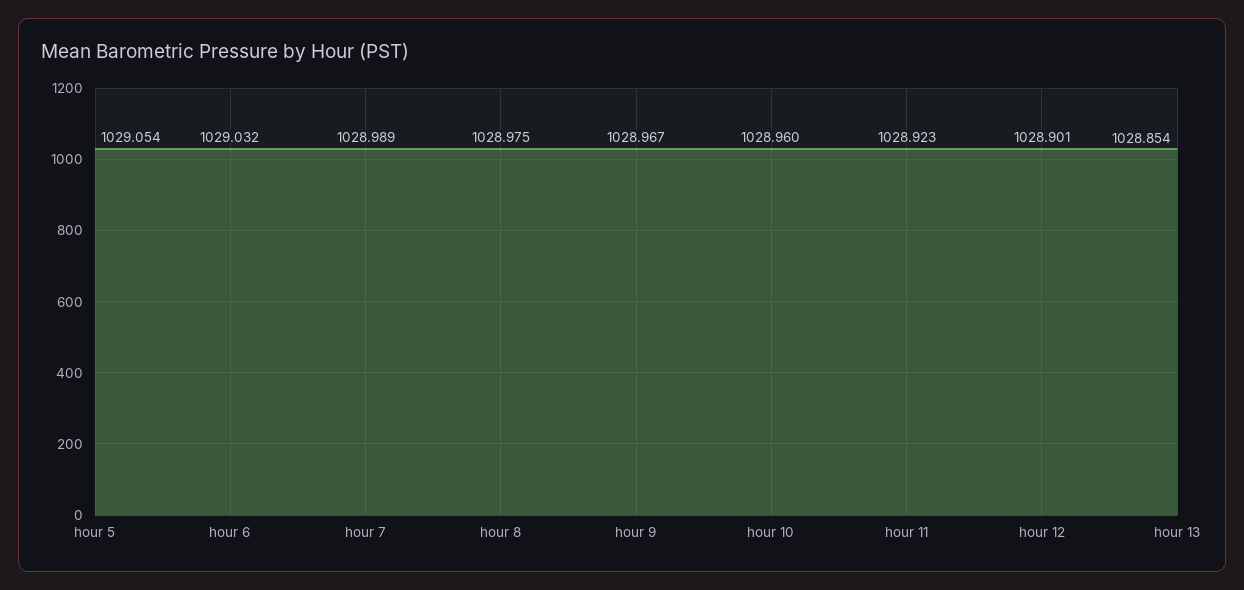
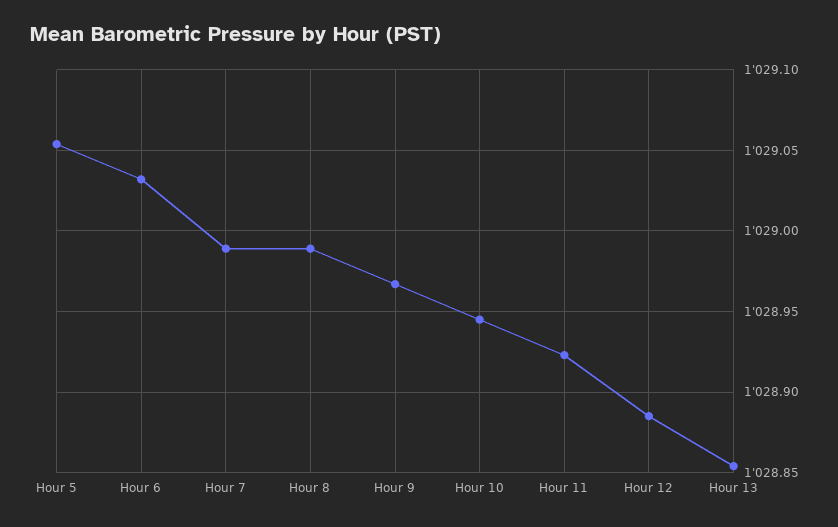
  {
    "hour 5": 1029.054,
    "hour 6": 1029.032,
    "hour 7": 1028.989,
-   "hour 8": 1028.975,
+   "hour 8": 1028.99,
    "hour 9": 1028.967,
-   "hour 10": 1028.96,
+   "hour 10": 1028.945,
    "hour 11": 1028.923,
-   "hour 12": 1028.901,
+   "hour 12": 1028.885,
    "hour 13": 1028.854
  }

